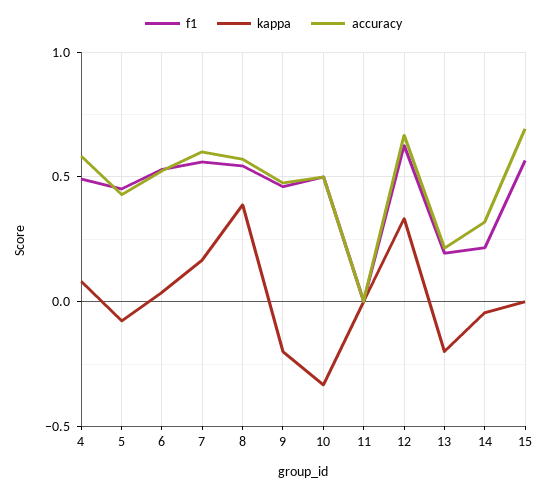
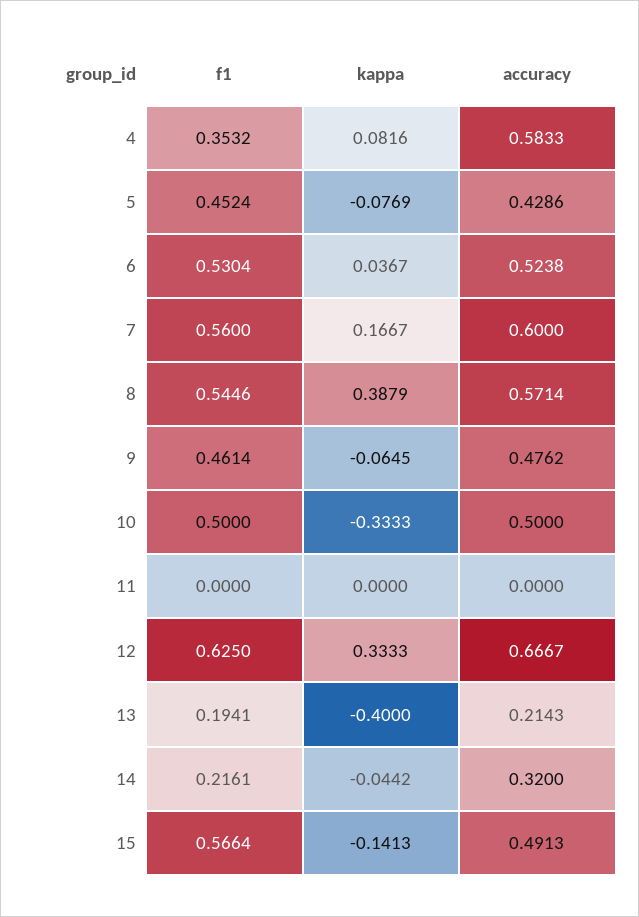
  {
    "f1": {
-     "4": 0.5,
+     "4": 0.3532,
      "5": 0.4524,
      "6": 0.5304,
      "7": 0.56,
      "8": 0.5446,
      "9": 0.4614,
      "10": 0.5,
      "11": 0,
      "12": 0.625,
      "13": 0.1941,
      "14": 0.2161,
      "15": 0.5664
    },
    "kappa": {
      "4": 0.0816,
      "5": -0.0769,
      "6": 0.0367,
      "7": 0.1667,
      "8": 0.3879,
-     "9": -0.2,
+     "9": -0.0645,
      "10": -0.3333,
      "11": 0,
      "12": 0.3333,
-     "13": -0.2,
+     "13": -0.4,
      "14": -0.0442,
-     "15": 0
+     "15": -0.1413
    },
    "accuracy": {
      "4": 0.5833,
      "5": 0.4286,
      "6": 0.5238,
      "7": 0.6,
      "8": 0.5714,
      "9": 0.4762,
      "10": 0.5,
      "11": 0,
      "12": 0.6667,
      "13": 0.2143,
      "14": 0.32,
-     "15": 0.7
+     "15": 0.4913
    }
  }

